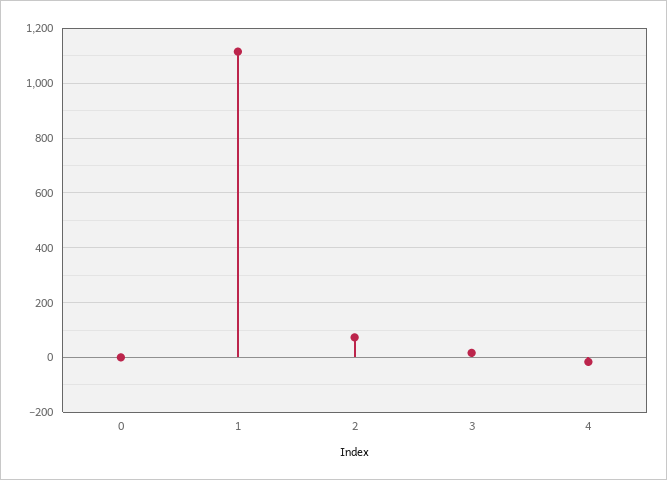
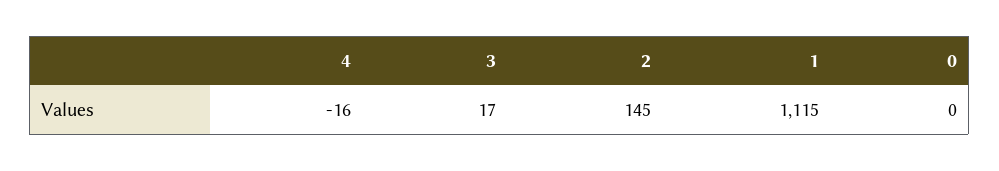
  {
    "0": 0,
    "1": 1115,
-   "2": 75,
+   "2": 145,
    "3": 17,
    "4": -16
  }

